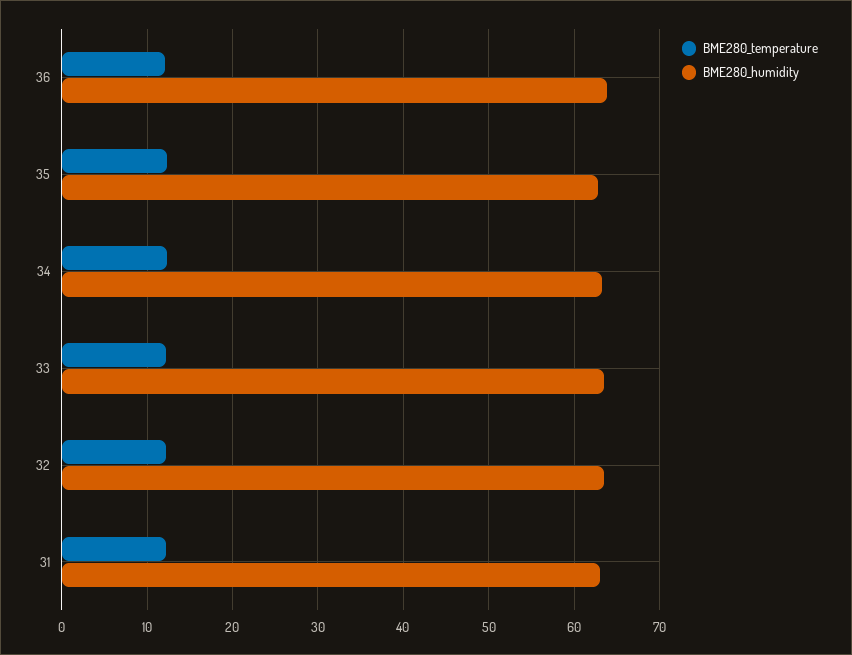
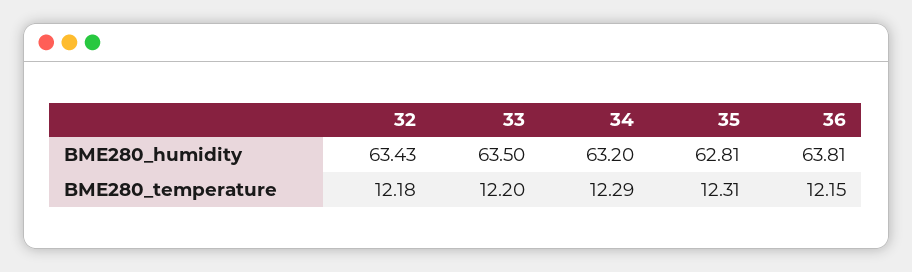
  {
    "BME280_temperature": {
      "36": 12.15,
      "35": 12.31,
      "34": 12.29,
      "33": 12.2,
-     "32": 12.18,
+     "32": 12.18
-     "31": 12
    },
    "BME280_humidity": {
      "36": 63.81,
      "35": 62.81,
      "34": 63.2,
      "33": 63.5,
-     "32": 63.43,
+     "32": 63.43
-     "31": 63
    }
  }

